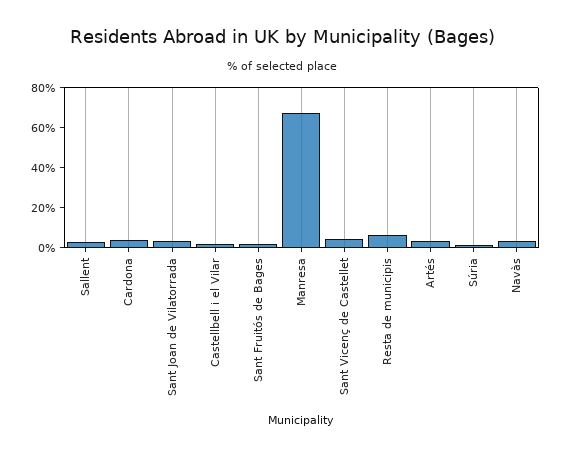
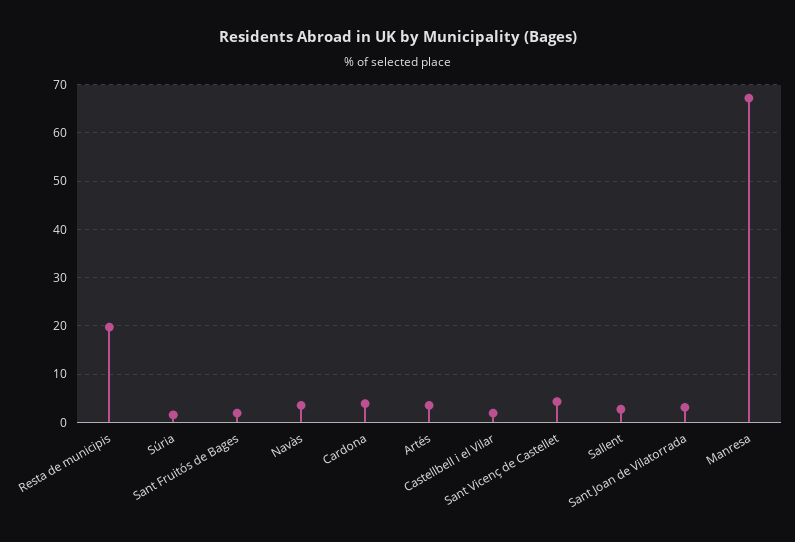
  {
    "Sallent": 2,
    "Cardona": 4,
    "Sant Joan de Vilatorrada": 4,
    "Castellbell i el Vilar": 2,
    "Sant Fruitós de Bages": 2,
    "Manresa": 68,
    "Sant Vicenç de Castellet": 4,
-   "Resta de municipis": 5,
+   "Resta de municipis": 20,
    "Artés": 4,
    "Súria": 2,
    "Navàs": 4
  }

